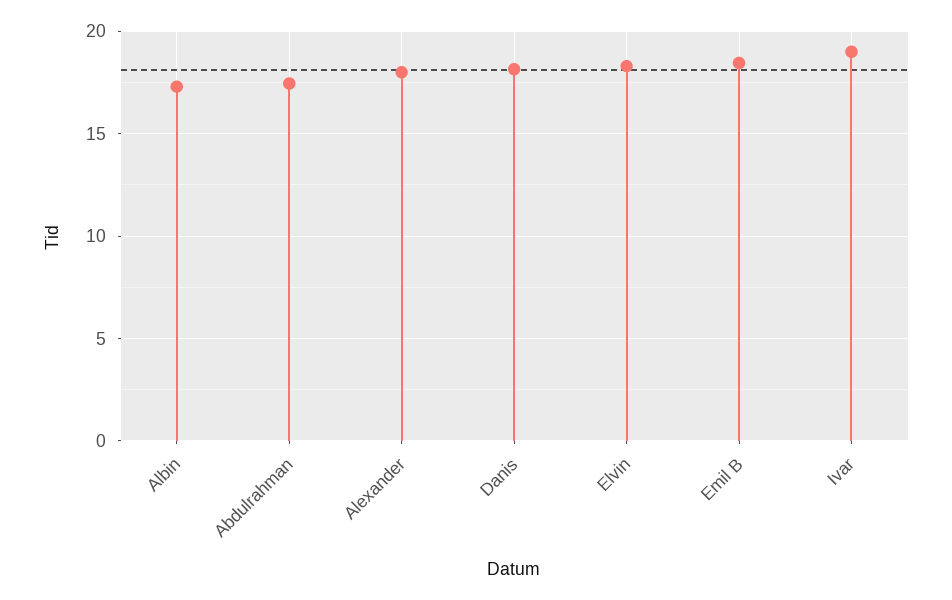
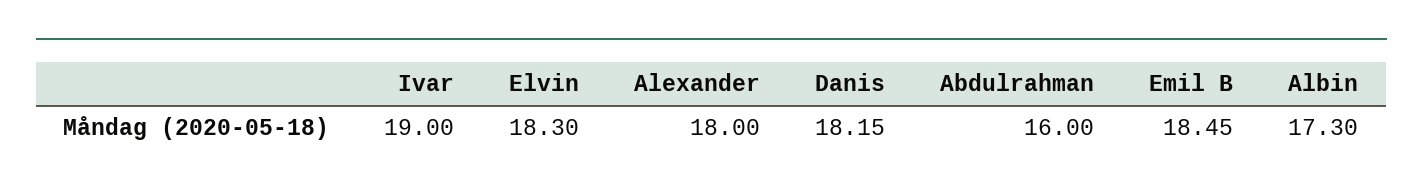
  {
    "Albin": 17.3,
-   "Abdulrahman": 17.5,
+   "Abdulrahman": 16,
    "Alexander": 18,
    "Danis": 18.15,
    "Elvin": 18.3,
    "Emil B": 18.45,
    "Ivar": 19
  }

